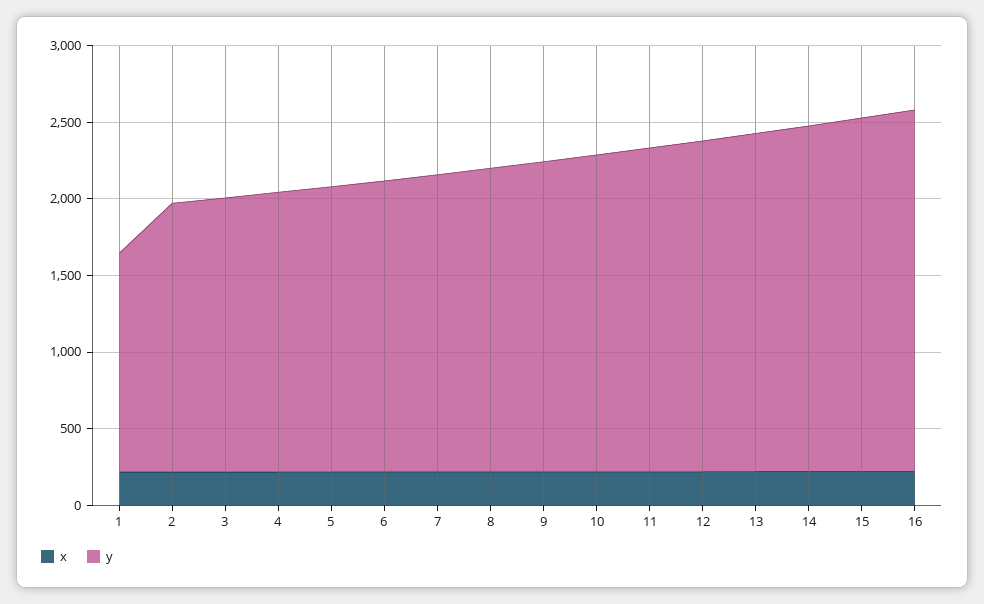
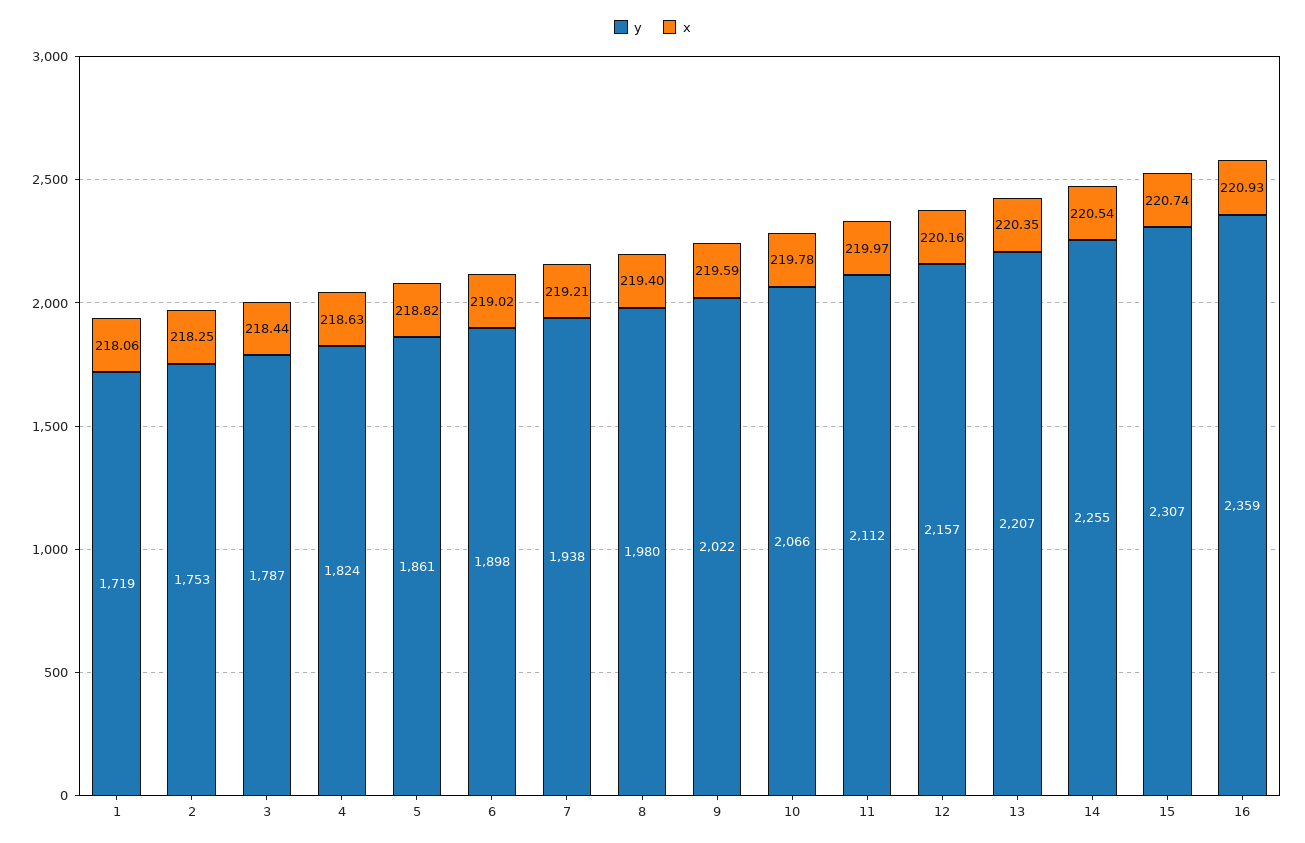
  {
    "x": {
      "1": 218.06,
      "2": 218.25,
      "3": 218.44,
      "4": 218.63,
      "5": 218.82,
      "6": 219.02,
      "7": 219.21,
      "8": 219.4,
      "9": 219.59,
      "10": 219.78,
      "11": 219.97,
      "12": 220.16,
      "13": 220.35,
      "14": 220.54,
      "15": 220.74,
      "16": 220.93
    },
    "y": {
-     "1": 1400,
+     "1": 1719,
      "2": 1753,
      "3": 1787,
      "4": 1824,
      "5": 1861,
      "6": 1898,
      "7": 1938,
      "8": 1980,
      "9": 2022,
      "10": 2066,
      "11": 2112,
      "12": 2157,
      "13": 2207,
      "14": 2255,
      "15": 2307,
      "16": 2359
    }
  }

